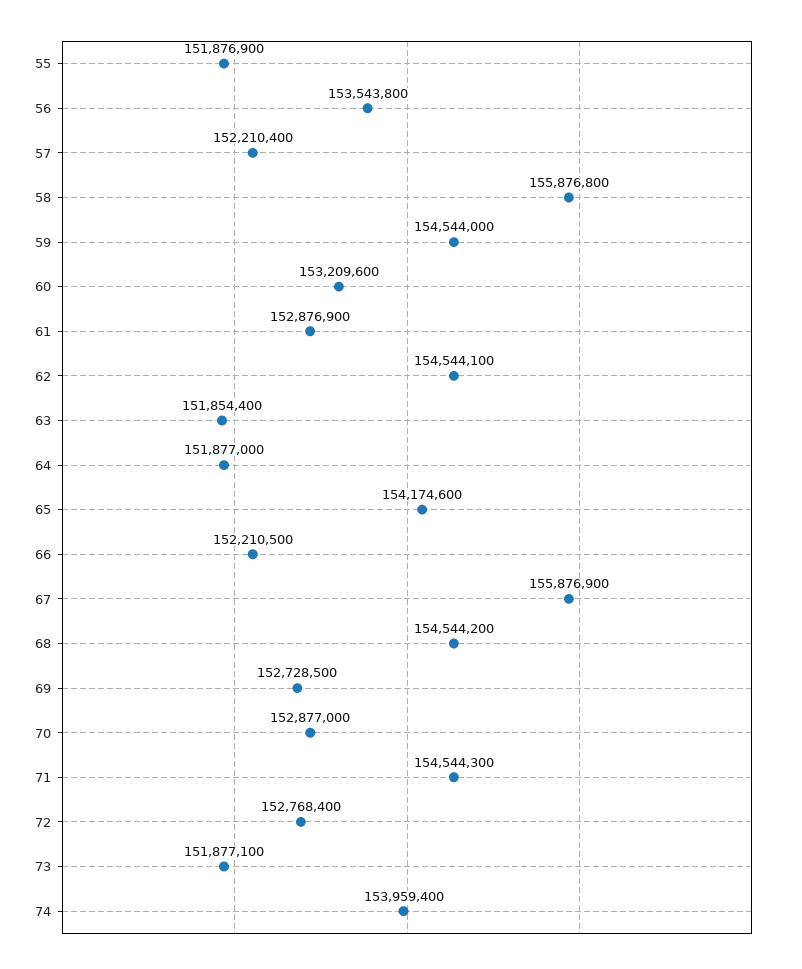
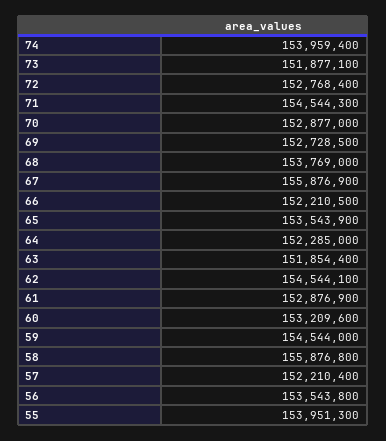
  {
-   "55": 151876900,
+   "55": 153951300,
    "56": 153543800,
    "57": 152210400,
    "58": 155876800,
    "59": 154544000,
    "60": 153209600,
    "61": 152876900,
    "62": 154544100,
    "63": 151854400,
-   "64": 151877000,
+   "64": 152285000,
-   "65": 154174600,
+   "65": 153543900,
    "66": 152210500,
    "67": 155876900,
-   "68": 154544200,
+   "68": 153769000,
    "69": 152728500,
    "70": 152877000,
    "71": 154544300,
    "72": 152768400,
    "73": 151877100,
    "74": 153959400
  }

